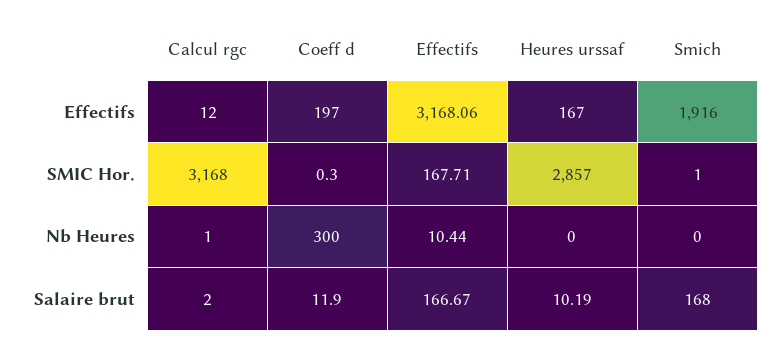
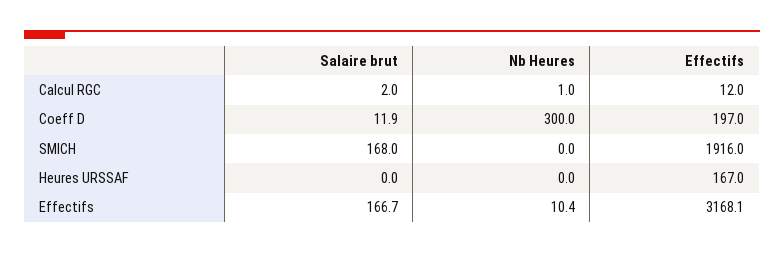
  {
    "Calcul rgc": {
      "Effectifs": 12,
-     "SMIC Hor.": 3168,
      "Nb Heures": 1,
      "Salaire brut": 2
    },
    "Coeff d": {
      "Effectifs": 197,
-     "SMIC Hor.": 0.3,
      "Nb Heures": 300,
      "Salaire brut": 11.9
    },
    "Effectifs": {
      "Effectifs": 3168.06,
-     "SMIC Hor.": 167.71,
      "Nb Heures": 10.44,
      "Salaire brut": 166.67
    },
    "Heures urssaf": {
      "Effectifs": 167,
-     "SMIC Hor.": 2857,
      "Nb Heures": 0,
-     "Salaire brut": 10.19
+     "Salaire brut": 0
    },
    "Smich": {
      "Effectifs": 1916,
-     "SMIC Hor.": 1,
      "Nb Heures": 0,
      "Salaire brut": 168
    }
  }

